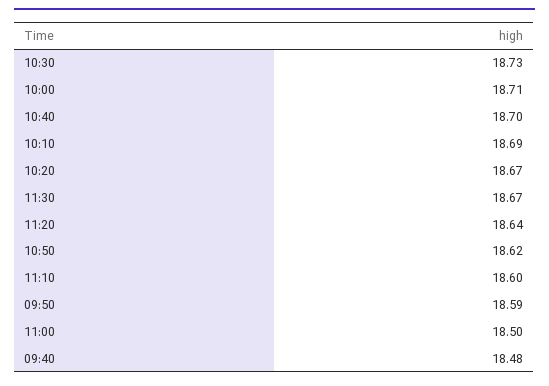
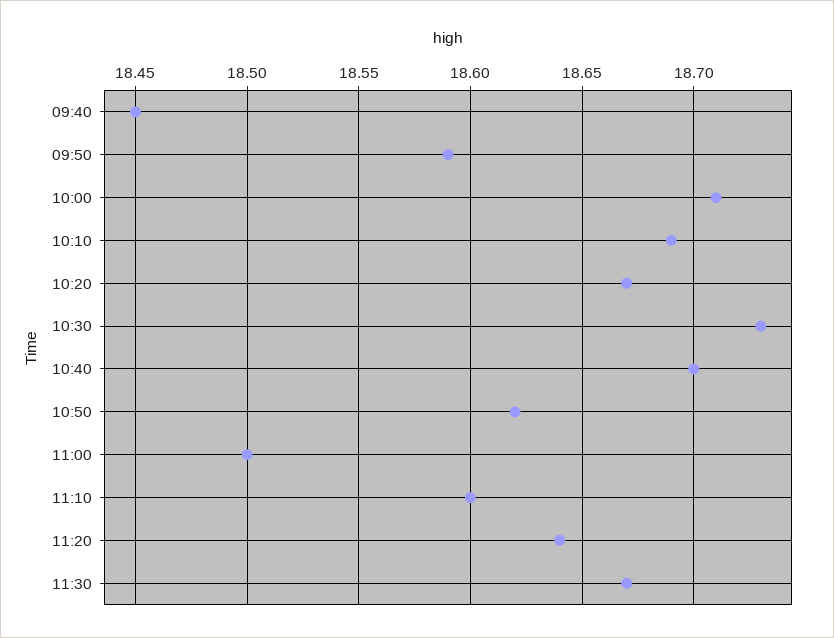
  {
    "10:30": 18.73,
    "10:00": 18.71,
    "10:40": 18.7,
    "10:10": 18.69,
    "10:20": 18.67,
    "11:30": 18.67,
    "11:20": 18.64,
    "10:50": 18.62,
    "11:10": 18.6,
    "09:50": 18.59,
    "11:00": 18.5,
-   "09:40": 18.48
+   "09:40": 18.45
  }

